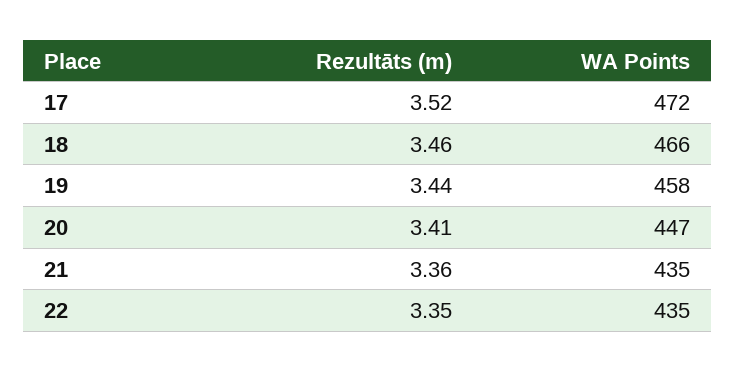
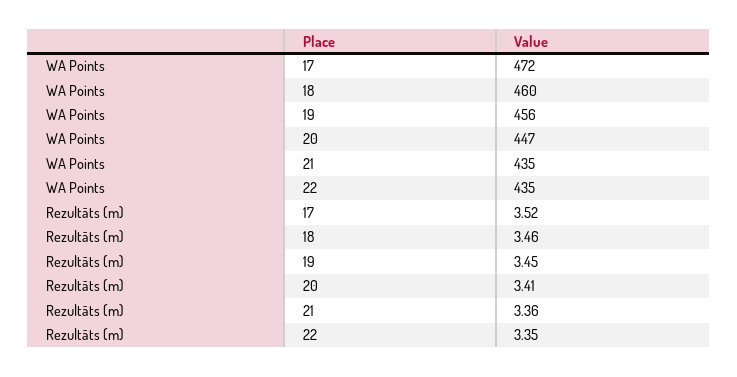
  {
    "Rezultāts (m)": {
      "17": 3.52,
      "18": 3.46,
-     "19": 3.44,
+     "19": 3.45,
      "20": 3.41,
      "21": 3.36,
      "22": 3.35
    },
    "WA Points": {
      "17": 472,
-     "18": 466,
+     "18": 460,
-     "19": 458,
+     "19": 456,
      "20": 447,
      "21": 435,
      "22": 435
    }
  }

